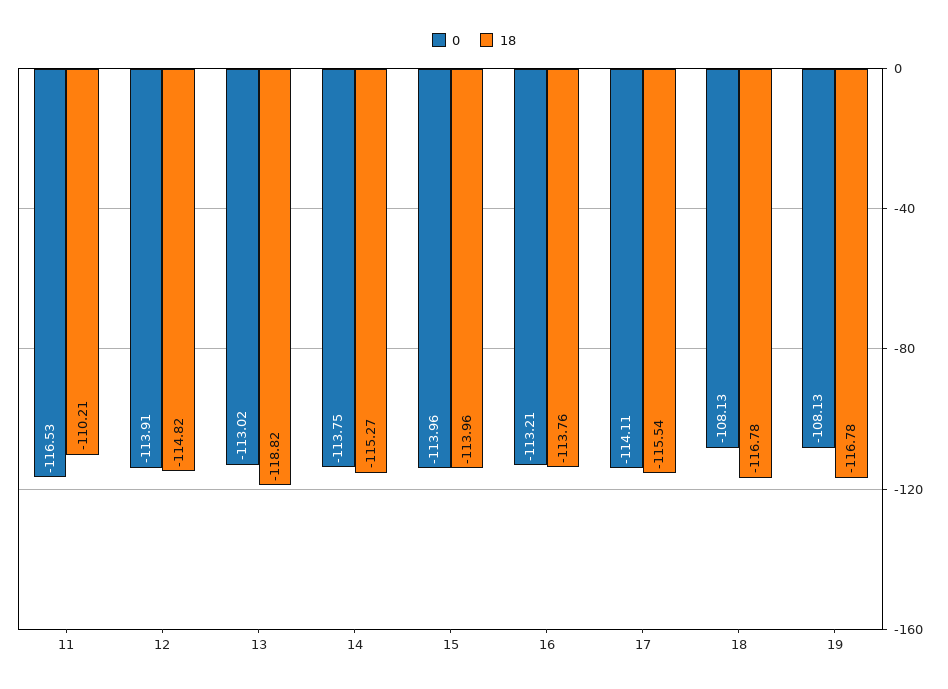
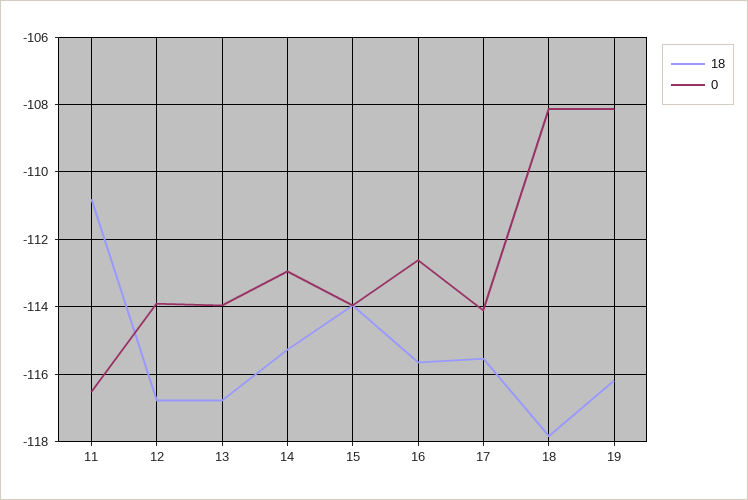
  {
    "0": {
      "11": -116.53,
      "12": -113.91,
-     "13": -113.02,
+     "13": -114,
-     "14": -113.75,
+     "14": -113,
      "15": -113.96,
-     "16": -113.21,
+     "16": -112.6,
      "17": -114.11,
      "18": -108.13,
      "19": -108.13
    },
    "18": {
-     "11": -110.21,
+     "11": -110.8,
-     "12": -114.82,
+     "12": -116.8,
-     "13": -118.82,
+     "13": -116.8,
      "14": -115.27,
      "15": -113.96,
-     "16": -113.76,
+     "16": -115.6,
      "17": -115.54,
-     "18": -116.78,
+     "18": -117.8,
-     "19": -116.78
+     "19": -116.2
    }
  }

